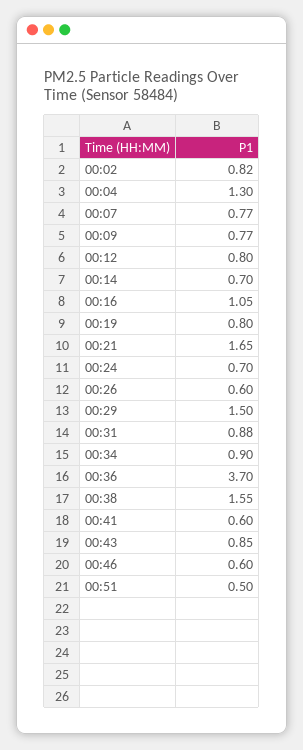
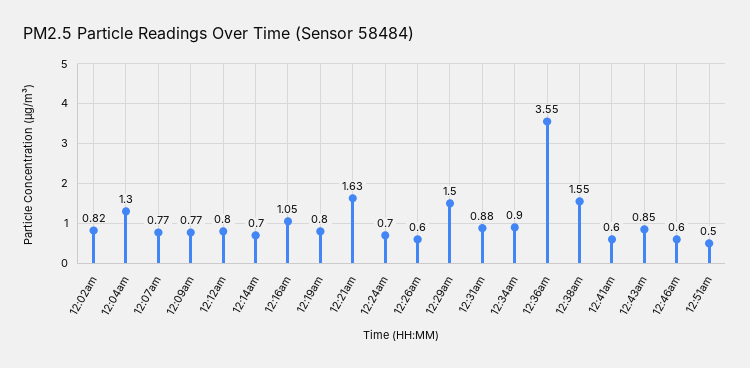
  {
    "00:02": 0.82,
    "00:04": 1.3,
    "00:07": 0.77,
    "00:09": 0.77,
    "00:12": 0.8,
    "00:14": 0.7,
    "00:16": 1.05,
    "00:19": 0.8,
-   "00:21": 1.65,
+   "00:21": 1.63,
    "00:24": 0.7,
    "00:26": 0.6,
    "00:29": 1.5,
    "00:31": 0.88,
    "00:34": 0.9,
-   "00:36": 3.7,
+   "00:36": 3.55,
    "00:38": 1.55,
    "00:41": 0.6,
    "00:43": 0.85,
    "00:46": 0.6,
    "00:51": 0.5
  }

